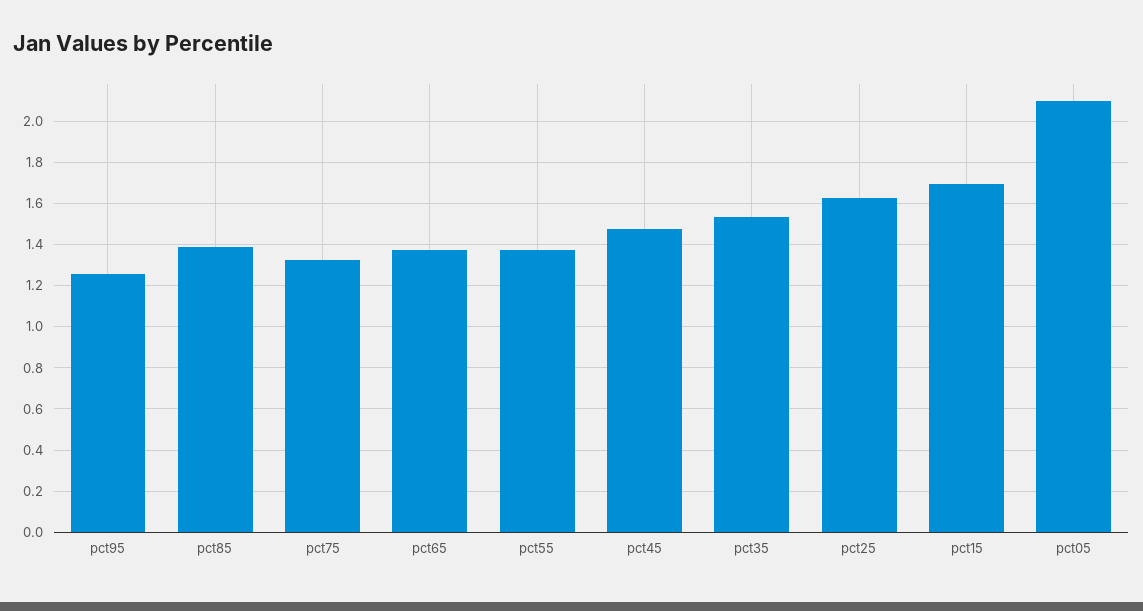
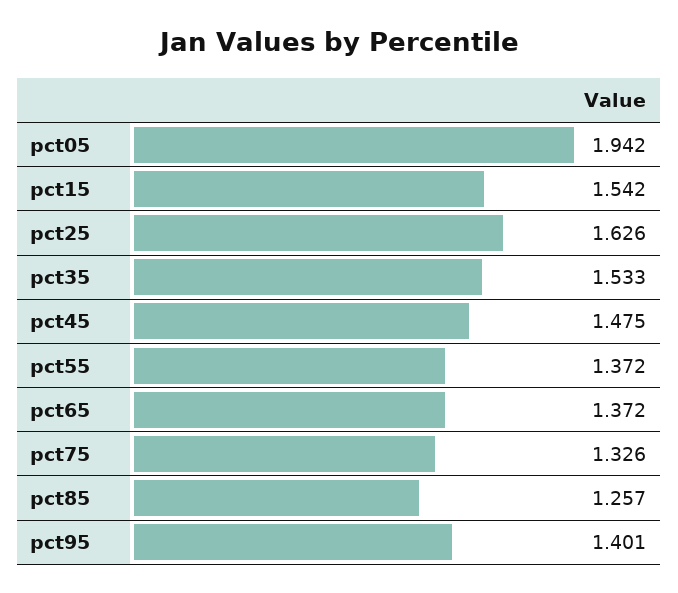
  {
-   "pct95": 1.25,
+   "pct95": 1.401,
-   "pct85": 1.4,
+   "pct85": 1.257,
    "pct75": 1.326,
    "pct65": 1.372,
    "pct55": 1.372,
    "pct45": 1.475,
    "pct35": 1.533,
    "pct25": 1.626,
-   "pct15": 1.7,
+   "pct15": 1.542,
-   "pct05": 2.1
+   "pct05": 1.942
  }

